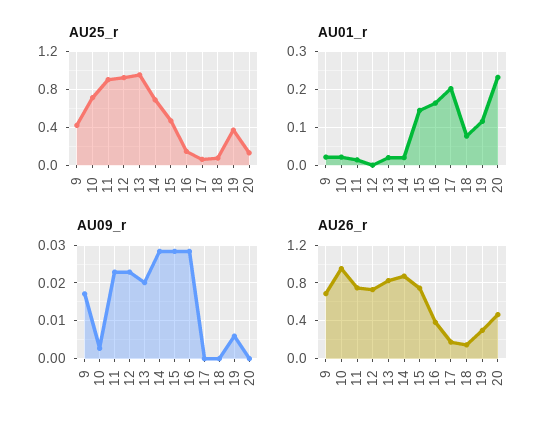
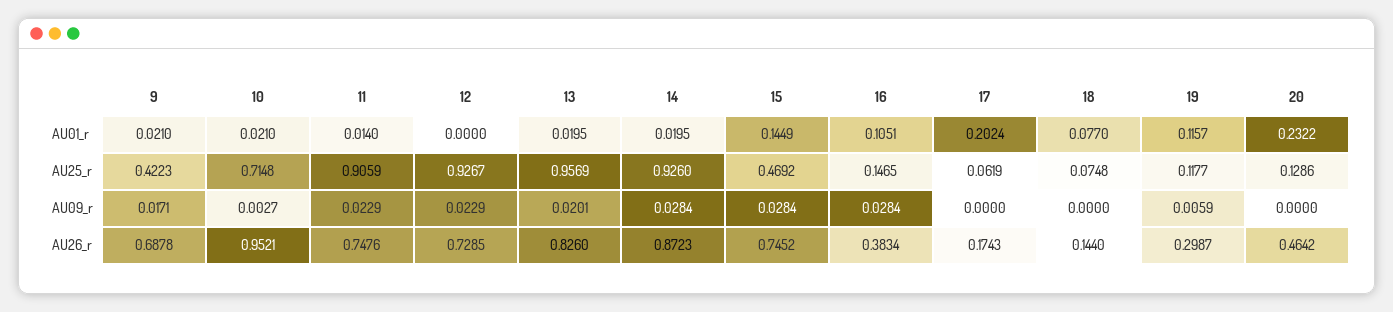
  {
    "AU25_r": {
      "9": 0.4223,
      "10": 0.7148,
      "11": 0.9059,
      "12": 0.9267,
      "13": 0.9569,
-     "14": 0.7,
+     "14": 0.926,
      "15": 0.4692,
      "16": 0.1465,
      "17": 0.0619,
      "18": 0.0748,
-     "19": 0.4,
+     "19": 0.1177,
      "20": 0.1286
    },
    "AU01_r": {
      "9": 0.021,
      "10": 0.021,
      "11": 0.014,
      "12": 0,
      "13": 0.0195,
      "14": 0.0195,
      "15": 0.1449,
-     "16": 0.16,
+     "16": 0.1051,
      "17": 0.2024,
      "18": 0.077,
      "19": 0.1157,
      "20": 0.2322
    },
    "AU09_r": {
      "9": 0.0171,
      "10": 0.0027,
      "11": 0.0229,
      "12": 0.0229,
      "13": 0.0201,
      "14": 0.0284,
      "15": 0.0284,
      "16": 0.0284,
      "17": 0,
      "18": 0,
      "19": 0.0059,
      "20": 0
    },
    "AU26_r": {
      "9": 0.6878,
      "10": 0.9521,
      "11": 0.7476,
      "12": 0.7285,
      "13": 0.826,
      "14": 0.8723,
      "15": 0.7452,
      "16": 0.3834,
      "17": 0.1743,
      "18": 0.144,
      "19": 0.2987,
      "20": 0.4642
    }
  }

